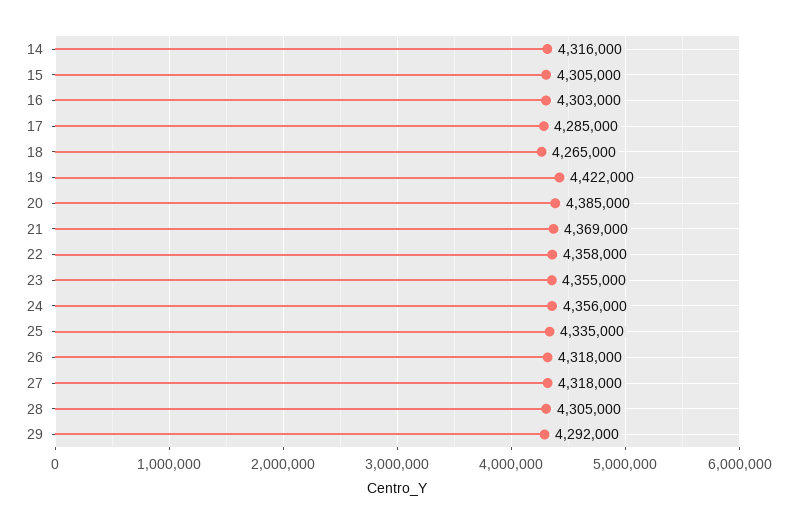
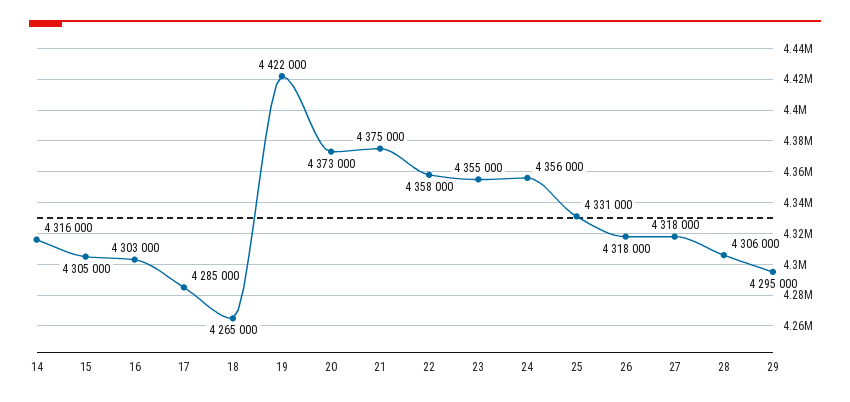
  {
    "14": 4316000,
    "15": 4305000,
    "16": 4303000,
    "17": 4285000,
    "18": 4265000,
    "19": 4422000,
-   "20": 4385000,
+   "20": 4373000,
-   "21": 4369000,
+   "21": 4375000,
    "22": 4358000,
    "23": 4355000,
    "24": 4356000,
-   "25": 4335000,
+   "25": 4331000,
    "26": 4318000,
    "27": 4318000,
-   "28": 4305000,
+   "28": 4306000,
-   "29": 4292000
+   "29": 4295000
  }

